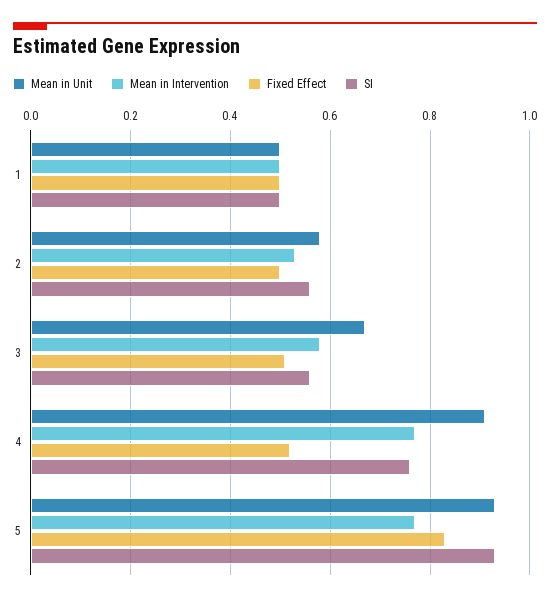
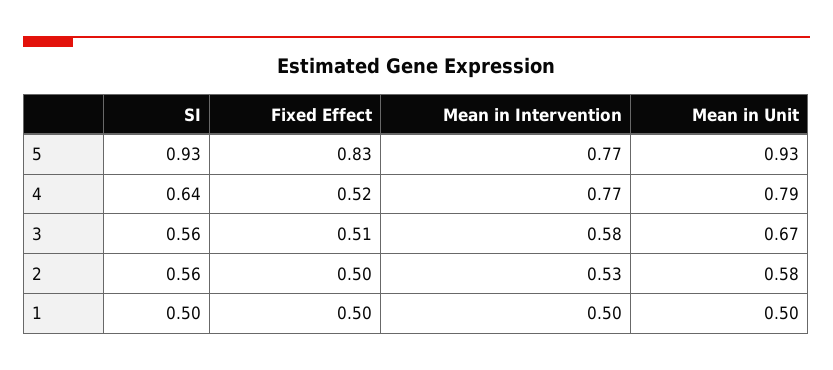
  {
    "Mean in Unit": {
      "1": 0.5,
      "2": 0.58,
      "3": 0.67,
-     "4": 0.9,
+     "4": 0.79,
      "5": 0.93
    },
    "Mean in Intervention": {
      "1": 0.5,
      "2": 0.53,
      "3": 0.58,
      "4": 0.77,
      "5": 0.77
    },
    "Fixed Effect": {
      "1": 0.5,
      "2": 0.5,
      "3": 0.51,
      "4": 0.52,
      "5": 0.83
    },
    "SI": {
      "1": 0.5,
      "2": 0.56,
      "3": 0.56,
-     "4": 0.75,
+     "4": 0.64,
      "5": 0.93
    }
  }

